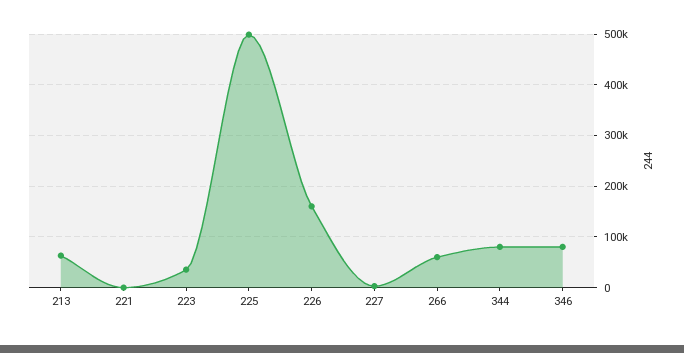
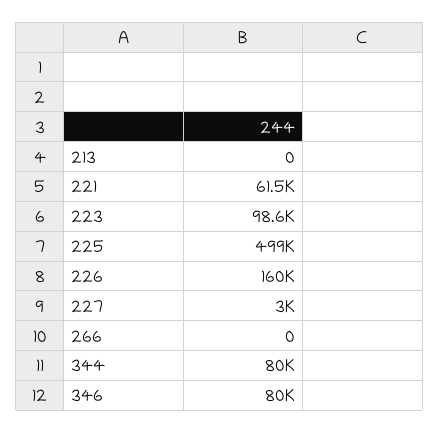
  {
-   "213": 60000,
+   "213": 0,
-   "221": 0,
+   "221": 61500,
-   "223": 40000,
+   "223": 98600,
    "225": 499000,
    "226": 160000,
    "227": 3000,
-   "266": 60000,
+   "266": 0,
    "344": 80000,
    "346": 80000
  }

